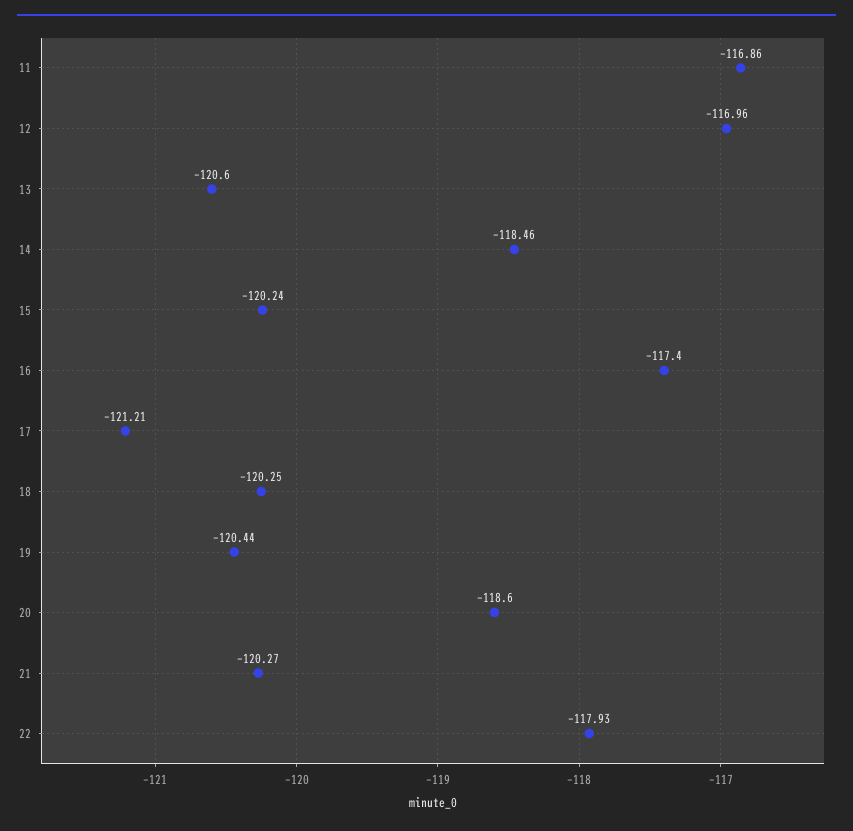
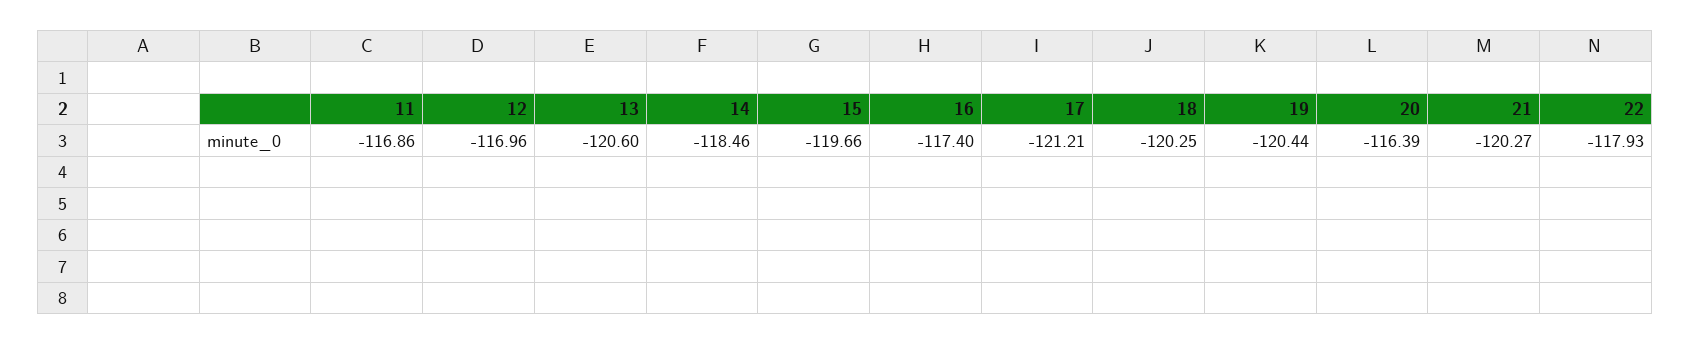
  {
    "11": -116.86,
    "12": -116.96,
    "13": -120.6,
    "14": -118.46,
-   "15": -120.24,
+   "15": -119.66,
    "16": -117.4,
    "17": -121.21,
    "18": -120.25,
    "19": -120.44,
-   "20": -118.6,
+   "20": -116.39,
    "21": -120.27,
    "22": -117.93
  }

